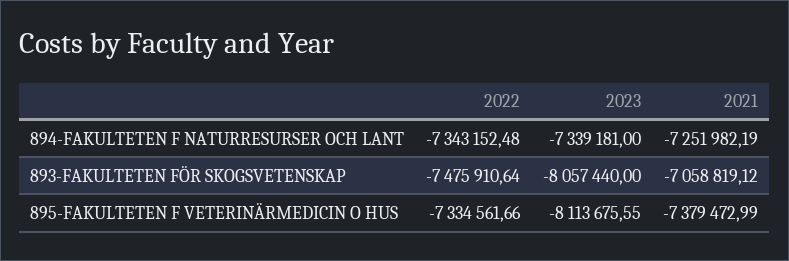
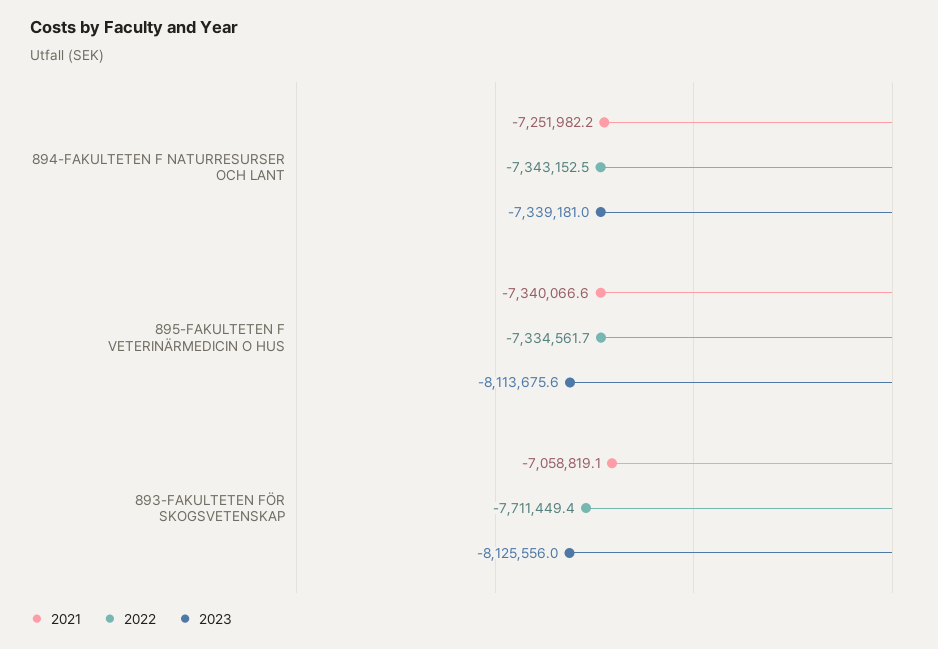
  {
    "2022": {
      "894-FAKULTETEN F NATURRESURSER OCH LANT": -7343152.48,
-     "893-FAKULTETEN FÖR SKOGSVETENSKAP": -7475910.64,
+     "893-FAKULTETEN FÖR SKOGSVETENSKAP": -7711449.4,
      "895-FAKULTETEN F VETERINÄRMEDICIN O HUS": -7334561.66
    },
    "2023": {
      "894-FAKULTETEN F NATURRESURSER OCH LANT": -7339181,
-     "893-FAKULTETEN FÖR SKOGSVETENSKAP": -8057440,
+     "893-FAKULTETEN FÖR SKOGSVETENSKAP": -8125556,
      "895-FAKULTETEN F VETERINÄRMEDICIN O HUS": -8113675.55
    },
    "2021": {
      "894-FAKULTETEN F NATURRESURSER OCH LANT": -7251982.19,
      "893-FAKULTETEN FÖR SKOGSVETENSKAP": -7058819.12,
-     "895-FAKULTETEN F VETERINÄRMEDICIN O HUS": -7379472.99
+     "895-FAKULTETEN F VETERINÄRMEDICIN O HUS": -7340066.6
    }
  }

